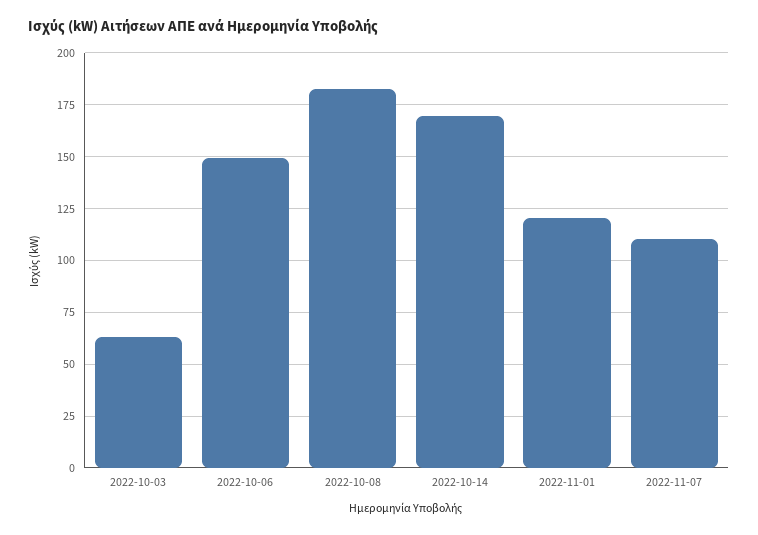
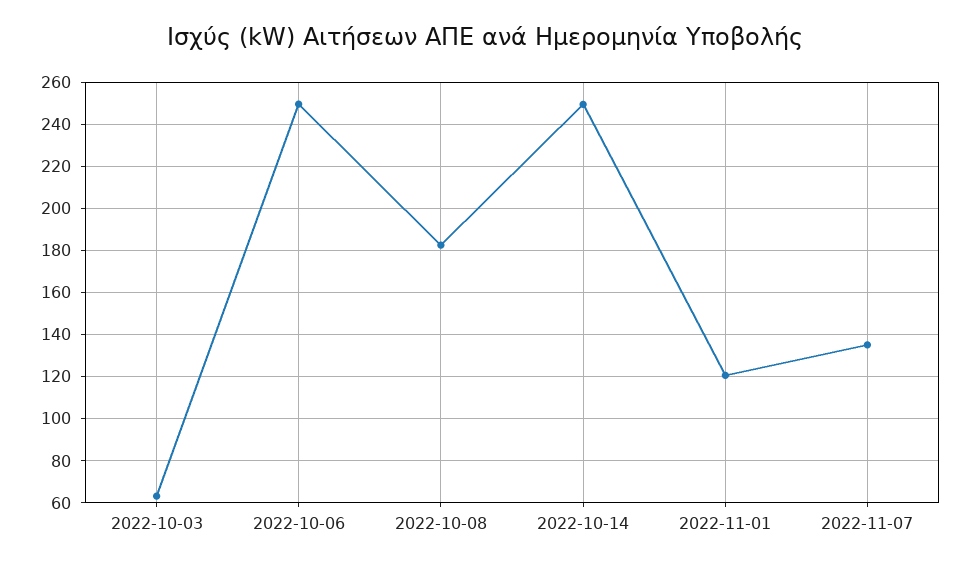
  {
    "2022-10-03": 65,
-   "2022-10-06": 150,
+   "2022-10-06": 250,
    "2022-10-08": 185,
-   "2022-10-14": 170,
+   "2022-10-14": 250,
    "2022-11-01": 120,
-   "2022-11-07": 110
+   "2022-11-07": 135
  }

